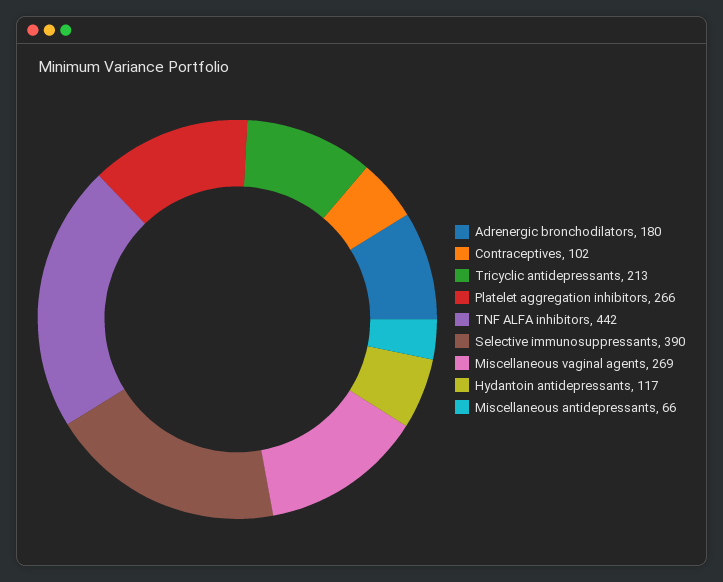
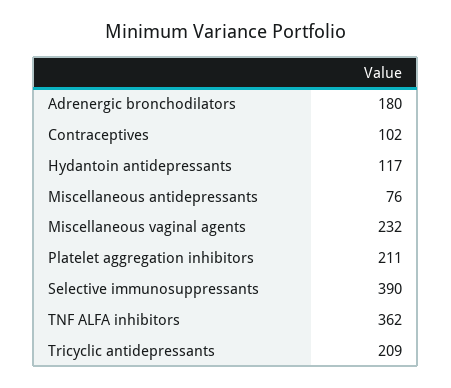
  {
    "Adrenergic bronchodilators": 180,
    "Contraceptives": 102,
-   "Tricyclic antidepressants": 213,
+   "Tricyclic antidepressants": 209,
-   "Platelet aggregation inhibitors": 266,
+   "Platelet aggregation inhibitors": 211,
-   "TNF ALFA inhibitors": 442,
+   "TNF ALFA inhibitors": 362,
    "Selective immunosuppressants": 390,
-   "Miscellaneous vaginal agents": 269,
+   "Miscellaneous vaginal agents": 232,
    "Hydantoin antidepressants": 117,
-   "Miscellaneous antidepressants": 66
+   "Miscellaneous antidepressants": 76
  }

